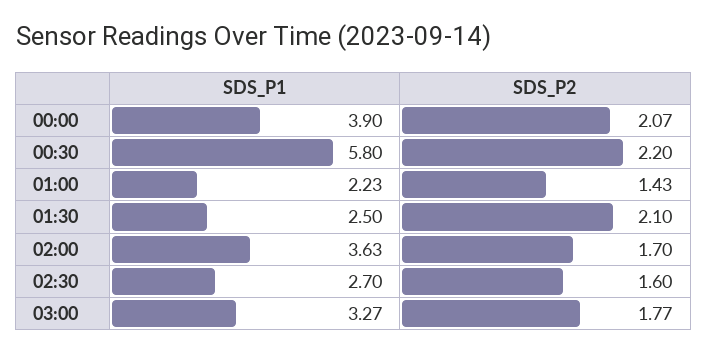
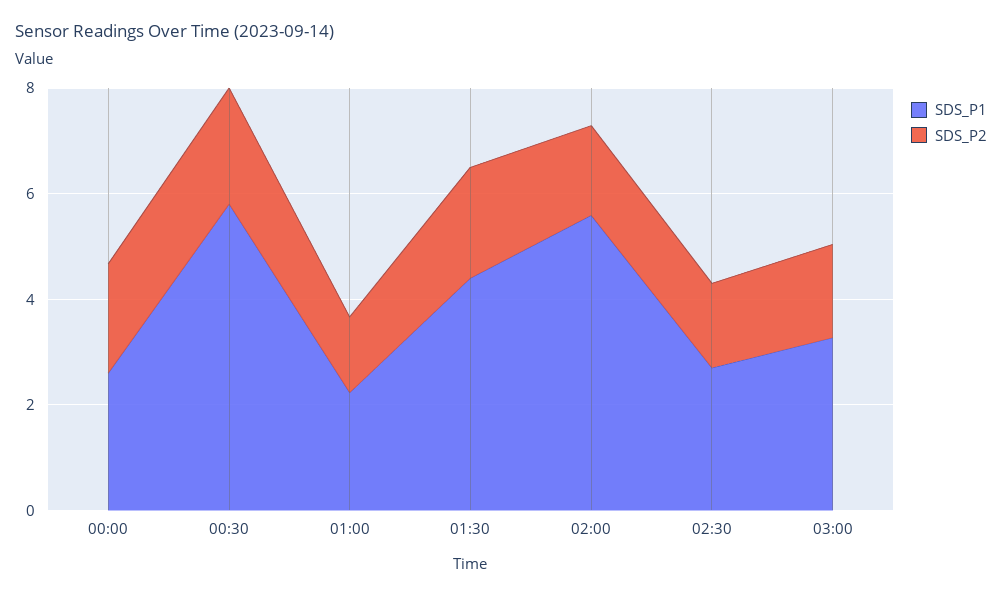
  {
    "SDS_P1": {
-     "00:00": 3.9,
+     "00:00": 2.5,
      "00:30": 5.8,
      "01:00": 2.23,
-     "01:30": 2.5,
+     "01:30": 4.5,
-     "02:00": 3.63,
+     "02:00": 5.5,
      "02:30": 2.7,
      "03:00": 3.27
    },
    "SDS_P2": {
      "00:00": 2.07,
      "00:30": 2.2,
      "01:00": 1.43,
      "01:30": 2.1,
      "02:00": 1.7,
      "02:30": 1.6,
      "03:00": 1.77
    }
  }

